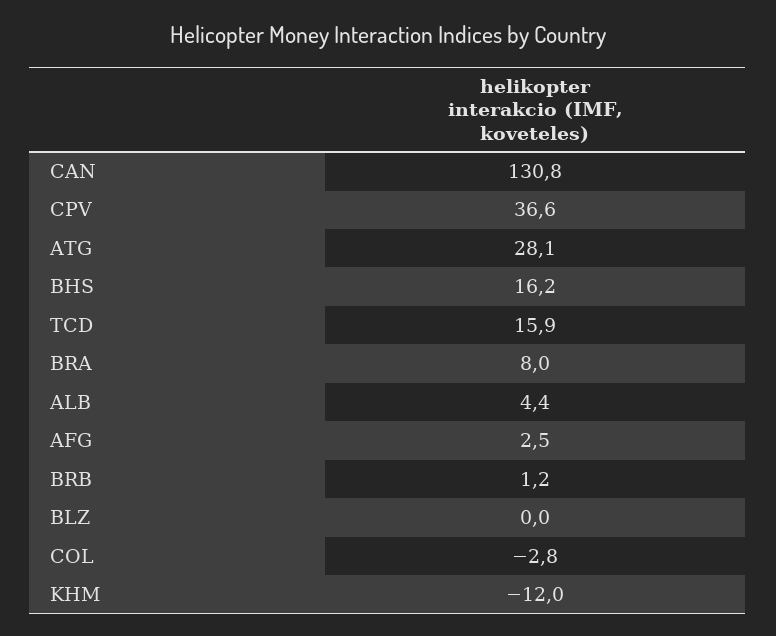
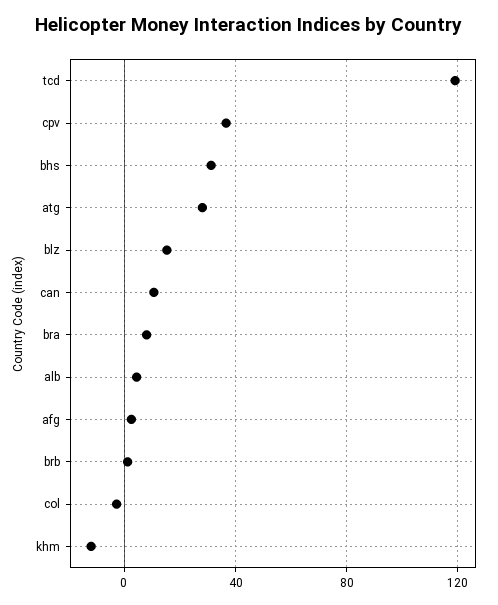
  {
-   "CAN": 130.8,
+   "CAN": 10,
    "CPV": 36.6,
    "ATG": 28.1,
-   "BHS": 16.2,
+   "BHS": 30,
-   "TCD": 15.9,
+   "TCD": 120,
    "BRA": 8,
    "ALB": 4.4,
    "AFG": 2.5,
    "BRB": 1.2,
-   "BLZ": 0,
+   "BLZ": 15,
    "COL": -2.8,
    "KHM": -12
  }

